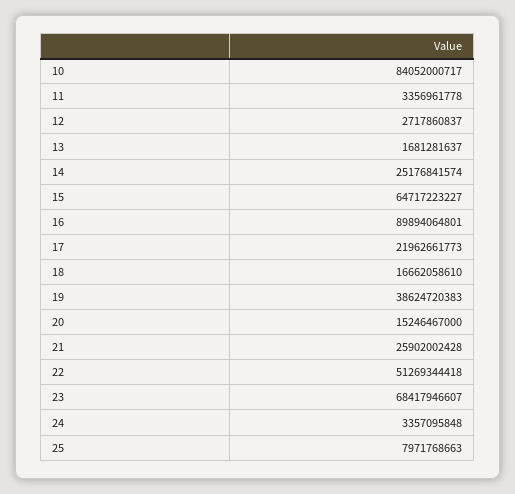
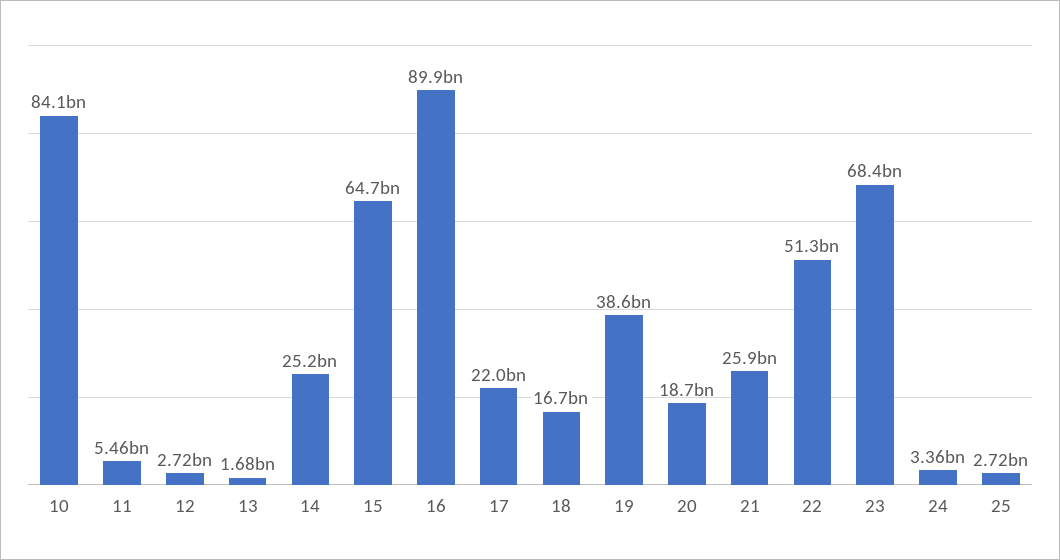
  {
    "10": 84052000717,
-   "11": 3356961778,
+   "11": 5460000000,
    "12": 2717860837,
    "13": 1681281637,
    "14": 25176841574,
    "15": 64717223227,
    "16": 89894064801,
    "17": 21962661773,
    "18": 16662058610,
    "19": 38624720383,
-   "20": 15246467000,
+   "20": 18700000000,
    "21": 25902002428,
    "22": 51269344418,
    "23": 68417946607,
    "24": 3357095848,
-   "25": 7971768663
+   "25": 2720000000
  }

